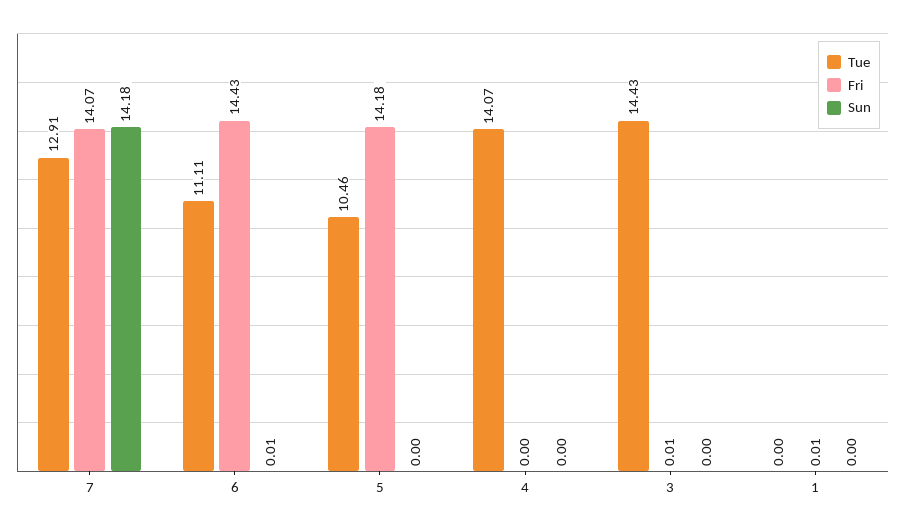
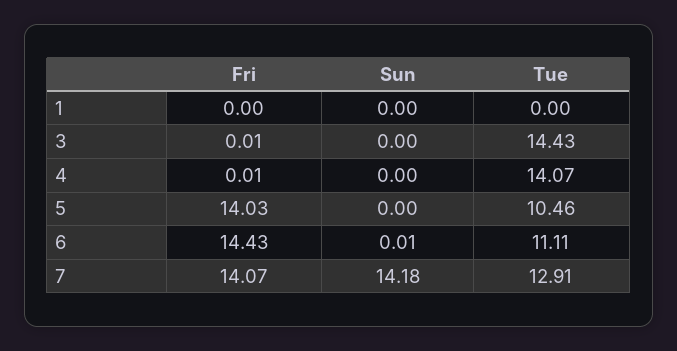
  {
    "Tue": {
      "7": 12.91,
      "6": 11.11,
      "5": 10.46,
      "4": 14.07,
      "3": 14.43,
      "1": 0
    },
    "Fri": {
      "7": 14.07,
      "6": 14.43,
-     "5": 14.18,
+     "5": 14.03,
-     "4": 0,
+     "4": 0.01,
      "3": 0.01,
-     "1": 0.01
+     "1": 0
    },
    "Sun": {
      "7": 14.18,
      "6": 0.01,
      "5": 0,
      "4": 0,
      "3": 0,
      "1": 0
    }
  }

